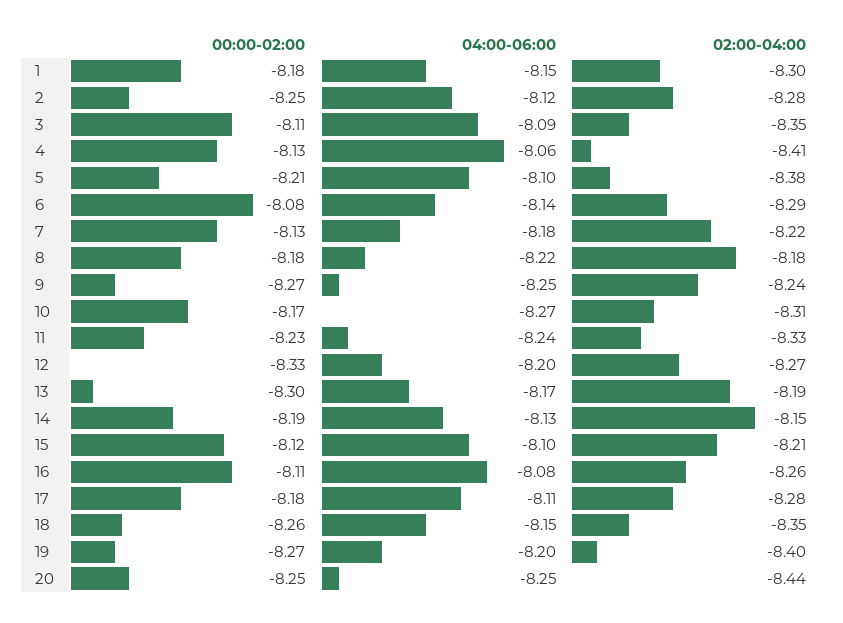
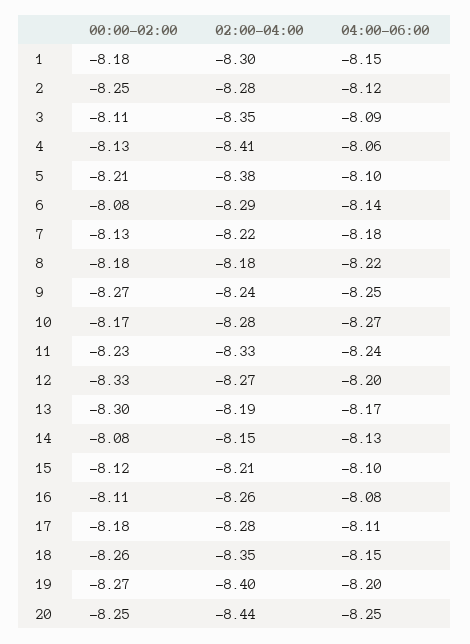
  {
    "00:00-02:00": {
      "1": -8.18,
      "2": -8.25,
      "3": -8.11,
      "4": -8.13,
      "5": -8.21,
      "6": -8.08,
      "7": -8.13,
      "8": -8.18,
      "9": -8.27,
      "10": -8.17,
      "11": -8.23,
      "12": -8.33,
      "13": -8.3,
-     "14": -8.19,
+     "14": -8.08,
      "15": -8.12,
      "16": -8.11,
      "17": -8.18,
      "18": -8.26,
      "19": -8.27,
      "20": -8.25
    },
    "04:00-06:00": {
      "1": -8.15,
      "2": -8.12,
      "3": -8.09,
      "4": -8.06,
      "5": -8.1,
      "6": -8.14,
      "7": -8.18,
      "8": -8.22,
      "9": -8.25,
      "10": -8.27,
      "11": -8.24,
      "12": -8.2,
      "13": -8.17,
      "14": -8.13,
      "15": -8.1,
      "16": -8.08,
      "17": -8.11,
      "18": -8.15,
      "19": -8.2,
      "20": -8.25
    },
    "02:00-04:00": {
      "1": -8.3,
      "2": -8.28,
      "3": -8.35,
      "4": -8.41,
      "5": -8.38,
      "6": -8.29,
      "7": -8.22,
      "8": -8.18,
      "9": -8.24,
-     "10": -8.31,
+     "10": -8.28,
      "11": -8.33,
      "12": -8.27,
      "13": -8.19,
      "14": -8.15,
      "15": -8.21,
      "16": -8.26,
      "17": -8.28,
      "18": -8.35,
      "19": -8.4,
      "20": -8.44
    }
  }

